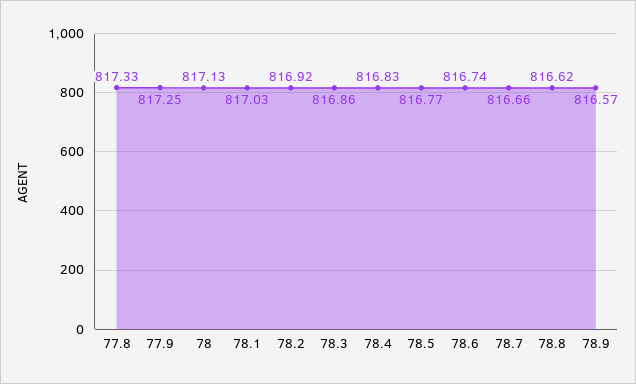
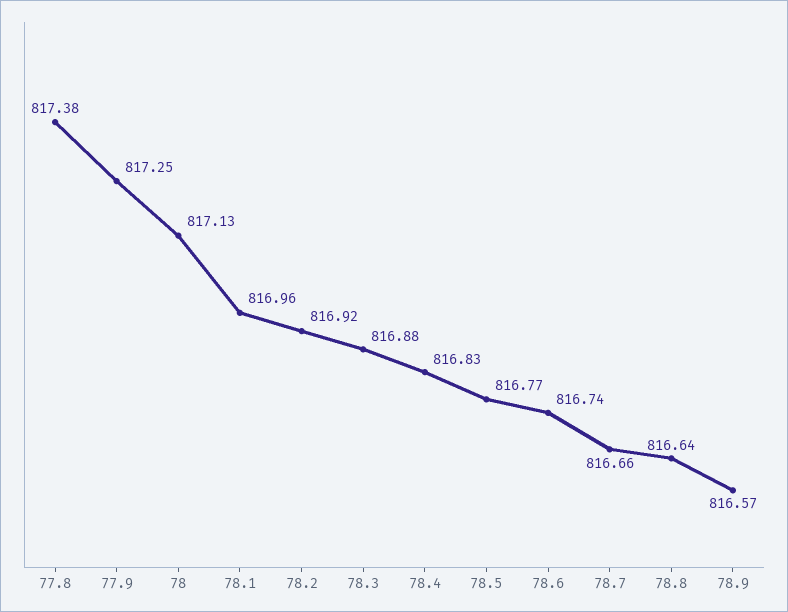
  {
-   "77.8": 817.33,
+   "77.8": 817.38,
    "77.9": 817.25,
    "78": 817.13,
-   "78.1": 817.03,
+   "78.1": 816.96,
    "78.2": 816.92,
-   "78.3": 816.86,
+   "78.3": 816.88,
    "78.4": 816.83,
    "78.5": 816.77,
    "78.6": 816.74,
    "78.7": 816.66,
-   "78.8": 816.62,
+   "78.8": 816.64,
    "78.9": 816.57
  }

